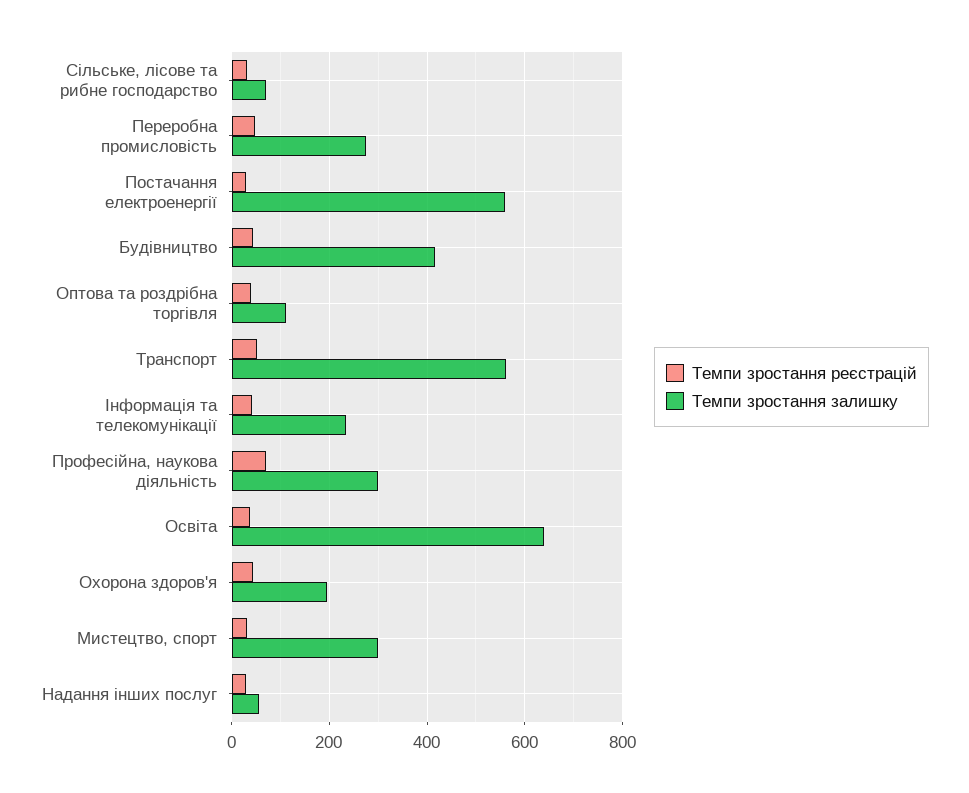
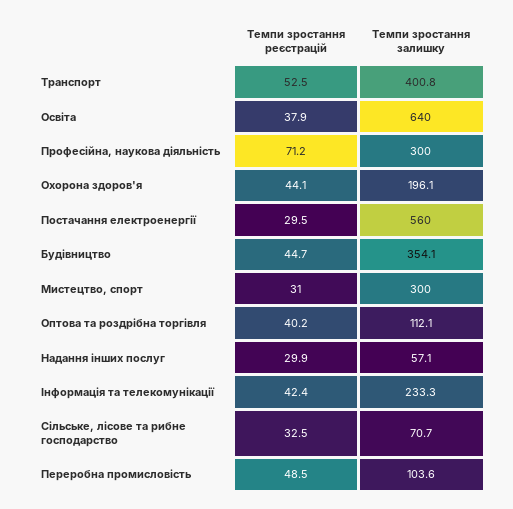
  {
    "Темпи зростання реєстрацій": {
      "Сільське, лісове та рибне господарство": 32.5,
      "Переробна промисловість": 48.5,
      "Постачання електроенергії": 29.5,
      "Будівництво": 44.7,
      "Оптова та роздрібна торгівля": 40.2,
      "Транспорт": 52.5,
      "Інформація та телекомунікації": 42.4,
      "Професійна, наукова діяльність": 71.2,
      "Освіта": 37.9,
      "Охорона здоров'я": 44.1,
      "Мистецтво, спорт": 31,
      "Надання інших послуг": 29.9
    },
    "Темпи зростання залишку": {
      "Сільське, лісове та рибне господарство": 70.7,
-     "Переробна промисловість": 280,
+     "Переробна промисловість": 103.6,
      "Постачання електроенергії": 560,
-     "Будівництво": 420,
+     "Будівництво": 354.1,
      "Оптова та роздрібна торгівля": 112.1,
-     "Транспорт": 560,
+     "Транспорт": 400.8,
      "Інформація та телекомунікації": 233.3,
      "Професійна, наукова діяльність": 300,
      "Освіта": 640,
      "Охорона здоров'я": 196.1,
      "Мистецтво, спорт": 300,
      "Надання інших послуг": 57.1
    }
  }

